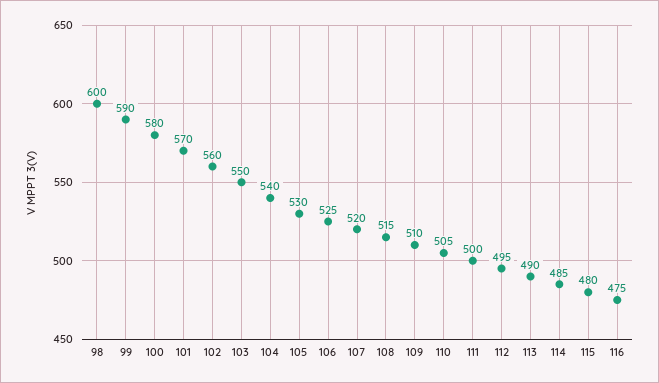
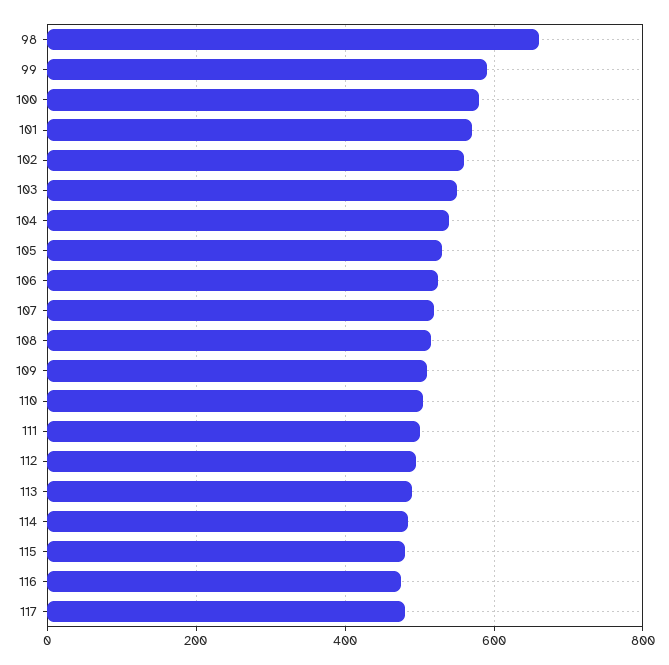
  {
-   "98": 600,
+   "98": 660,
    "99": 590,
    "100": 580,
    "101": 570,
    "102": 560,
    "103": 550,
    "104": 540,
    "105": 530,
    "106": 525,
    "107": 520,
    "108": 515,
    "109": 510,
    "110": 505,
    "111": 500,
    "112": 495,
    "113": 490,
    "114": 485,
    "115": 480,
-   "116": 475
+   "116": 475,
+   "117": 480
  }

